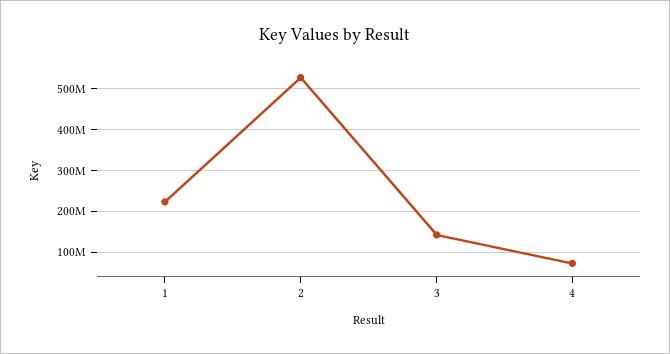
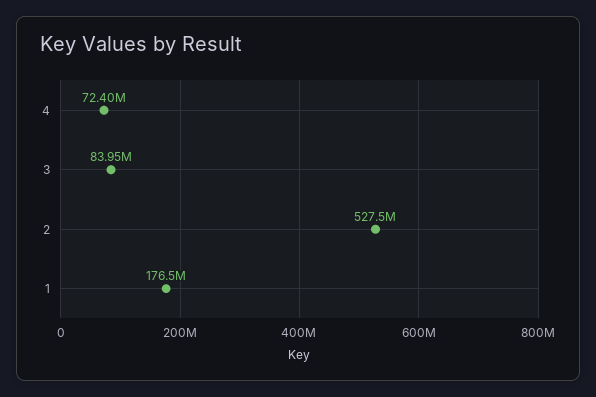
  {
-   "1": 220000000,
+   "1": 176500000,
    "2": 527500000,
-   "3": 140000000,
+   "3": 83950000,
    "4": 72400000
  }

